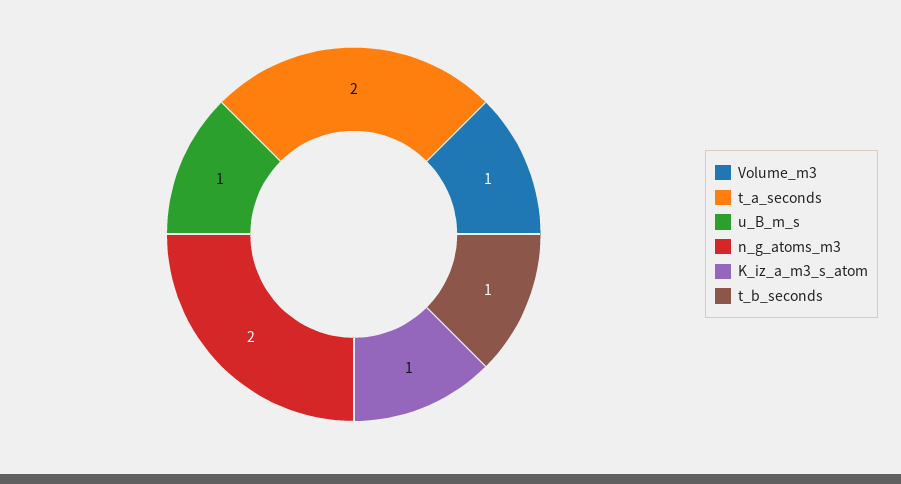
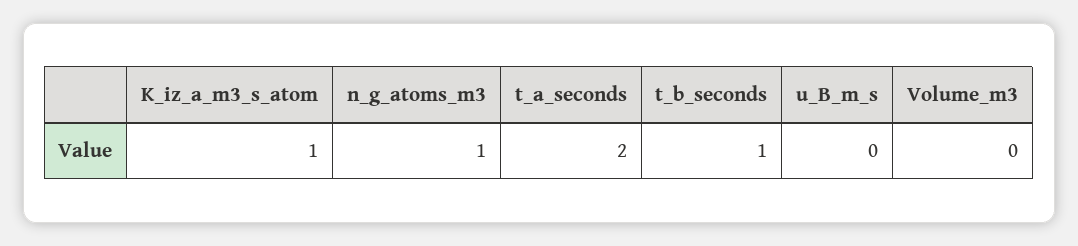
  {
-   "Volume_m3": 1,
+   "Volume_m3": 0,
    "t_a_seconds": 2,
-   "u_B_m_s": 1,
+   "u_B_m_s": 0,
-   "n_g_atoms_m3": 2,
+   "n_g_atoms_m3": 1,
    "K_iz_a_m3_s_atom": 1,
    "t_b_seconds": 1
  }

